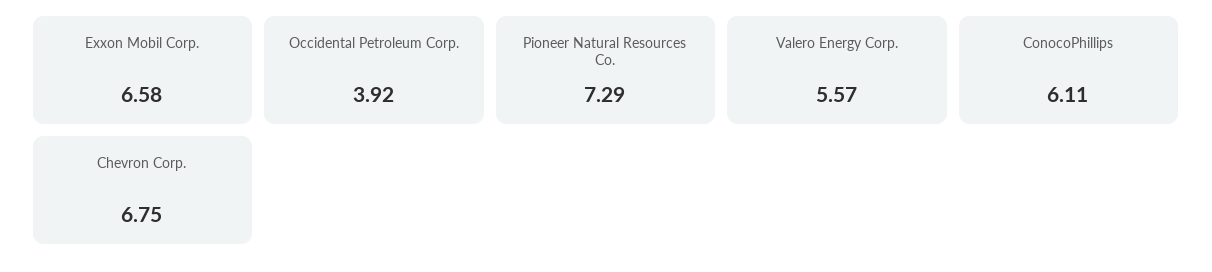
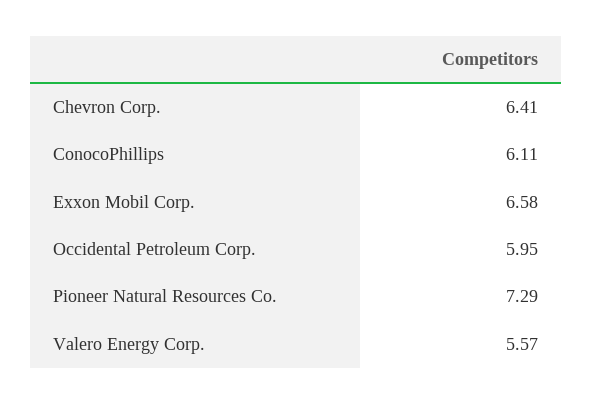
  {
    "Exxon Mobil Corp.": 6.58,
-   "Occidental Petroleum Corp.": 3.92,
+   "Occidental Petroleum Corp.": 5.95,
    "Pioneer Natural Resources Co.": 7.29,
    "Valero Energy Corp.": 5.57,
    "ConocoPhillips": 6.11,
-   "Chevron Corp.": 6.75
+   "Chevron Corp.": 6.41
  }

